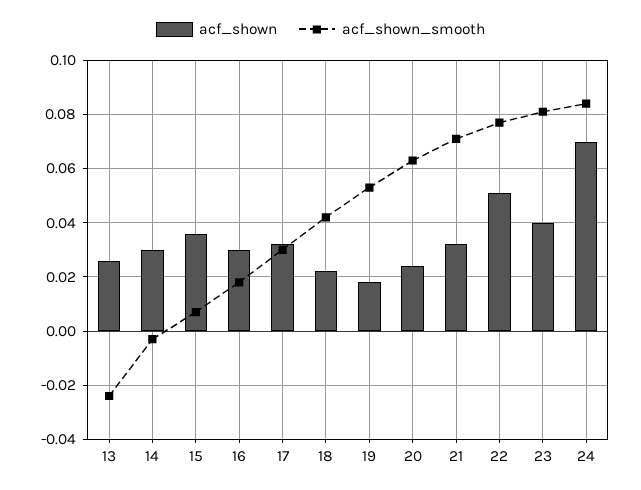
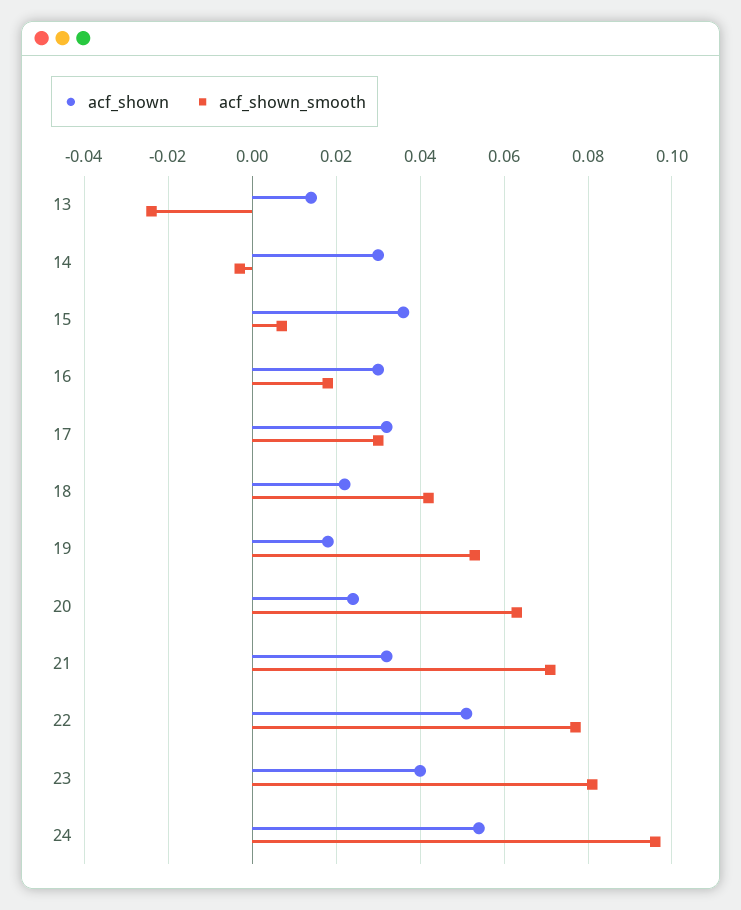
  {
    "acf_shown": {
-     "13": 0.025,
+     "13": 0.015,
      "14": 0.03,
      "15": 0.035,
      "16": 0.03,
      "17": 0.03,
      "18": 0.02,
      "19": 0.02,
      "20": 0.025,
      "21": 0.03,
      "22": 0.05,
      "23": 0.04,
-     "24": 0.07
+     "24": 0.055
    },
    "acf_shown_smooth": {
      "13": -0.025,
      "14": -0.005,
      "15": 0.005,
      "16": 0.02,
      "17": 0.03,
      "18": 0.04,
      "19": 0.055,
      "20": 0.065,
      "21": 0.07,
      "22": 0.075,
      "23": 0.08,
-     "24": 0.085
+     "24": 0.095
    }
  }

